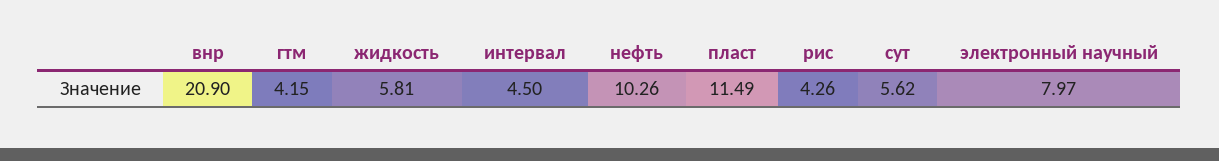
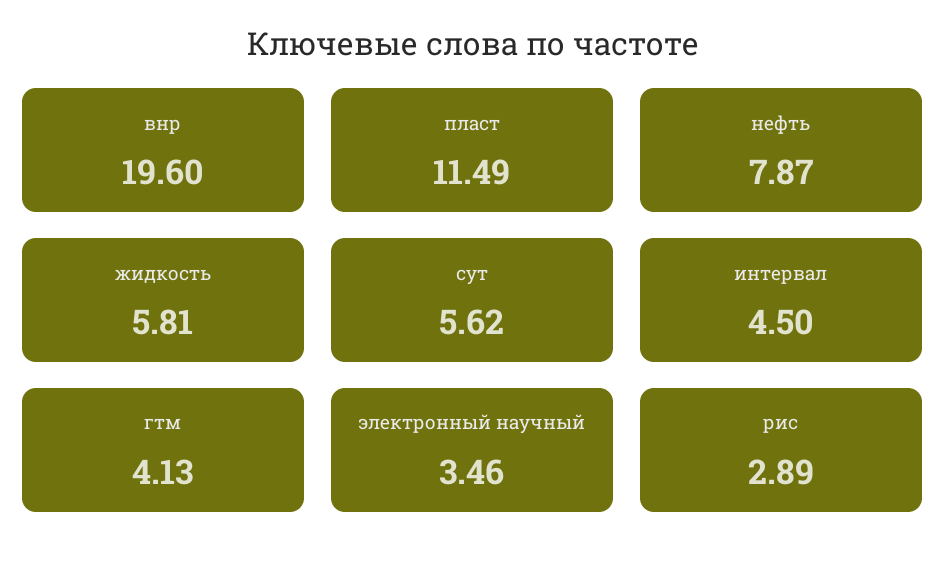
  {
-   "внр": 20.9,
+   "внр": 19.6,
-   "гтм": 4.15,
+   "гтм": 4.13,
    "жидкость": 5.81,
    "интервал": 4.5,
-   "нефть": 10.26,
+   "нефть": 7.87,
    "пласт": 11.49,
-   "рис": 4.26,
+   "рис": 2.89,
    "сут": 5.62,
-   "электронный научный": 7.97
+   "электронный научный": 3.46
  }

